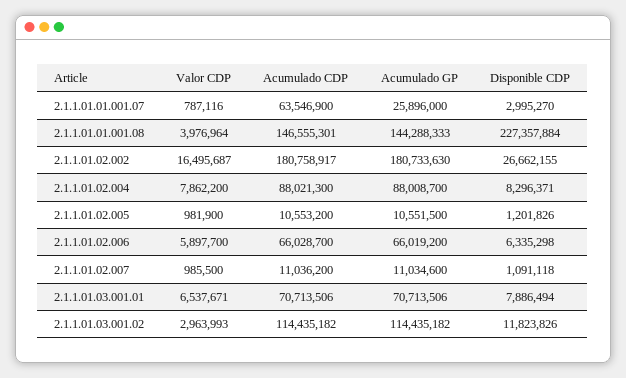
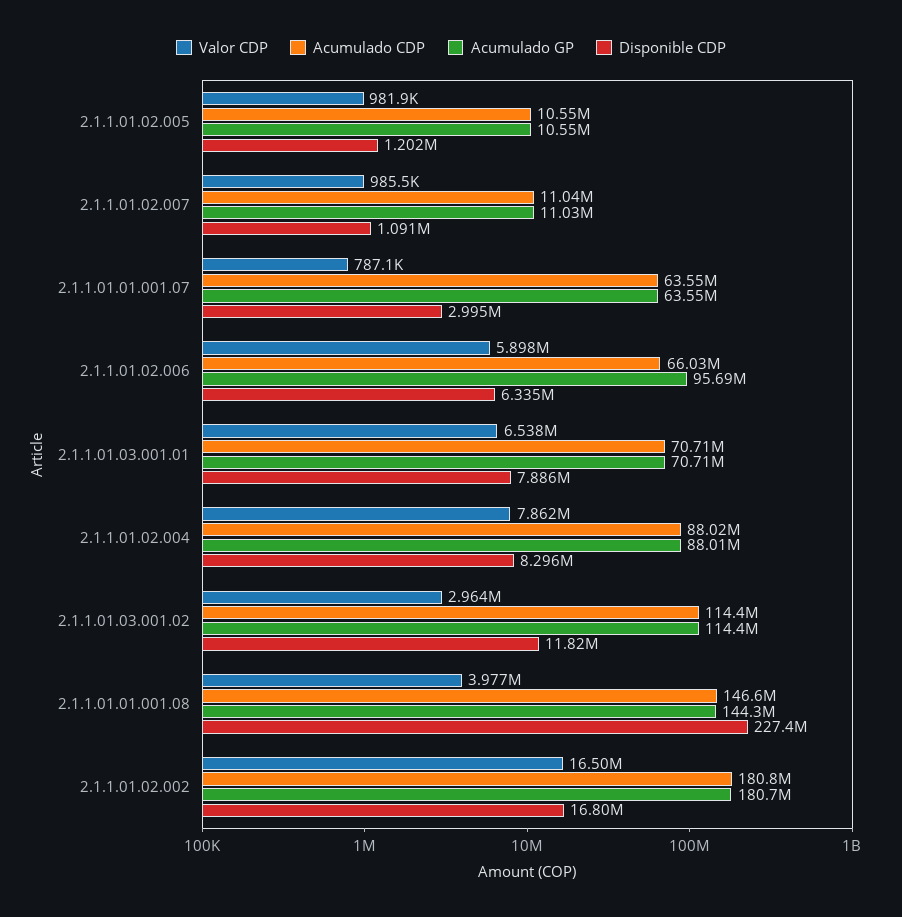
  {
    "Valor CDP": {
      "2.1.1.01.01.001.07": 787116,
      "2.1.1.01.01.001.08": 3976964,
      "2.1.1.01.02.002": 16495687,
      "2.1.1.01.02.004": 7862200,
      "2.1.1.01.02.005": 981900,
      "2.1.1.01.02.006": 5897700,
      "2.1.1.01.02.007": 985500,
      "2.1.1.01.03.001.01": 6537671,
      "2.1.1.01.03.001.02": 2963993
    },
    "Acumulado CDP": {
      "2.1.1.01.01.001.07": 63546900,
      "2.1.1.01.01.001.08": 146555301,
      "2.1.1.01.02.002": 180758917,
      "2.1.1.01.02.004": 88021300,
      "2.1.1.01.02.005": 10553200,
      "2.1.1.01.02.006": 66028700,
      "2.1.1.01.02.007": 11036200,
      "2.1.1.01.03.001.01": 70713506,
      "2.1.1.01.03.001.02": 114435182
    },
    "Acumulado GP": {
-     "2.1.1.01.01.001.07": 25896000,
+     "2.1.1.01.01.001.07": 63550000,
      "2.1.1.01.01.001.08": 144288333,
      "2.1.1.01.02.002": 180733630,
      "2.1.1.01.02.004": 88008700,
      "2.1.1.01.02.005": 10551500,
-     "2.1.1.01.02.006": 66019200,
+     "2.1.1.01.02.006": 95690000,
      "2.1.1.01.02.007": 11034600,
      "2.1.1.01.03.001.01": 70713506,
      "2.1.1.01.03.001.02": 114435182
    },
    "Disponible CDP": {
      "2.1.1.01.01.001.07": 2995270,
      "2.1.1.01.01.001.08": 227357884,
-     "2.1.1.01.02.002": 26662155,
+     "2.1.1.01.02.002": 16800000,
      "2.1.1.01.02.004": 8296371,
      "2.1.1.01.02.005": 1201826,
      "2.1.1.01.02.006": 6335298,
      "2.1.1.01.02.007": 1091118,
      "2.1.1.01.03.001.01": 7886494,
      "2.1.1.01.03.001.02": 11823826
    }
  }

